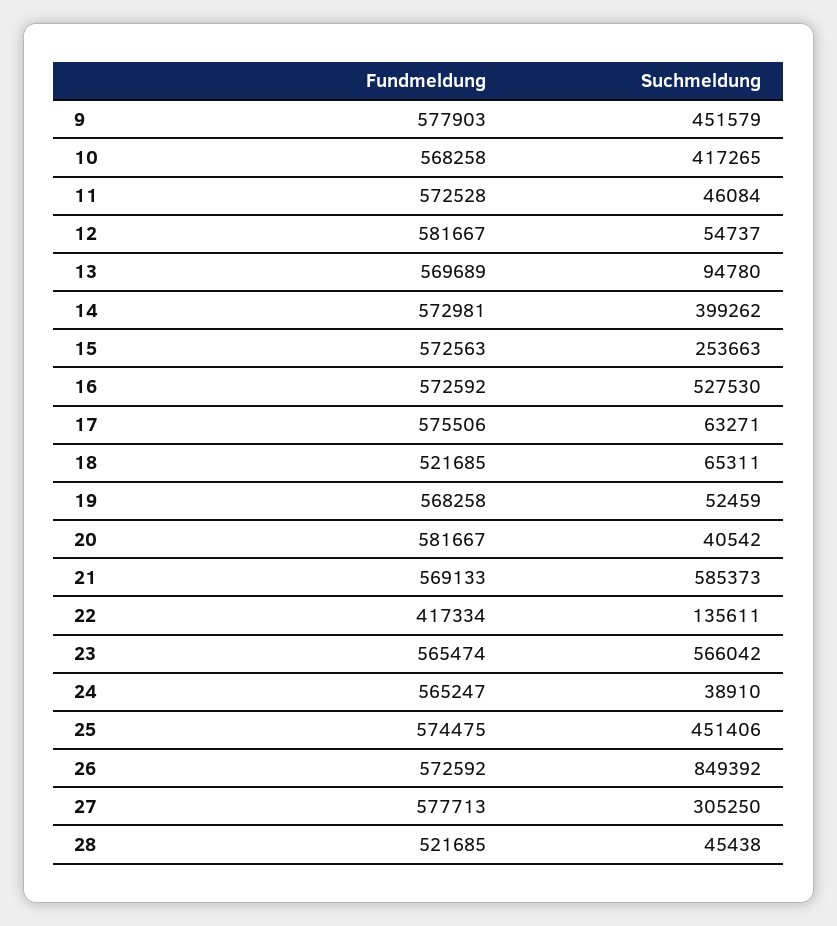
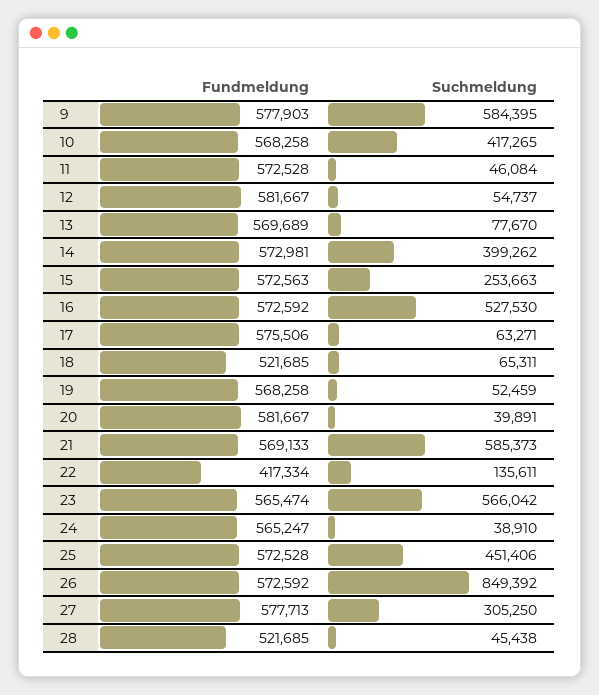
  {
    "Fundmeldung": {
      "9": 577903,
      "10": 568258,
      "11": 572528,
      "12": 581667,
      "13": 569689,
      "14": 572981,
      "15": 572563,
      "16": 572592,
      "17": 575506,
      "18": 521685,
      "19": 568258,
      "20": 581667,
      "21": 569133,
      "22": 417334,
      "23": 565474,
      "24": 565247,
-     "25": 574475,
+     "25": 572528,
      "26": 572592,
      "27": 577713,
      "28": 521685
    },
    "Suchmeldung": {
-     "9": 451579,
+     "9": 584395,
      "10": 417265,
      "11": 46084,
      "12": 54737,
-     "13": 94780,
+     "13": 77670,
      "14": 399262,
      "15": 253663,
      "16": 527530,
      "17": 63271,
      "18": 65311,
      "19": 52459,
-     "20": 40542,
+     "20": 39891,
      "21": 585373,
      "22": 135611,
      "23": 566042,
      "24": 38910,
      "25": 451406,
      "26": 849392,
      "27": 305250,
      "28": 45438
    }
  }

